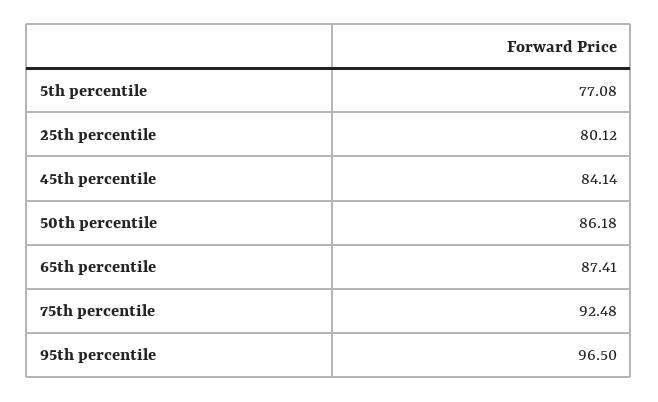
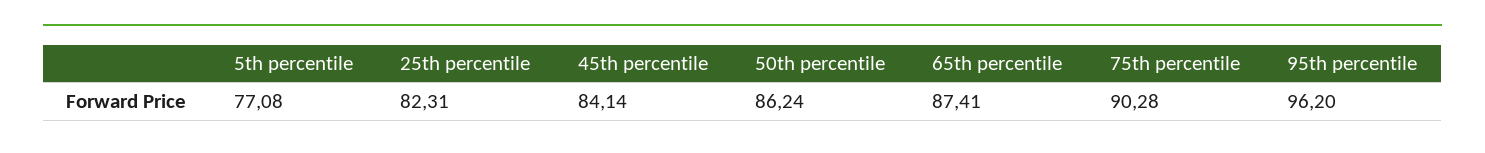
  {
    "5th percentile": 77.08,
-   "25th percentile": 80.12,
+   "25th percentile": 82.31,
    "45th percentile": 84.14,
-   "50th percentile": 86.18,
+   "50th percentile": 86.24,
    "65th percentile": 87.41,
-   "75th percentile": 92.48,
+   "75th percentile": 90.28,
-   "95th percentile": 96.5
+   "95th percentile": 96.2
  }

